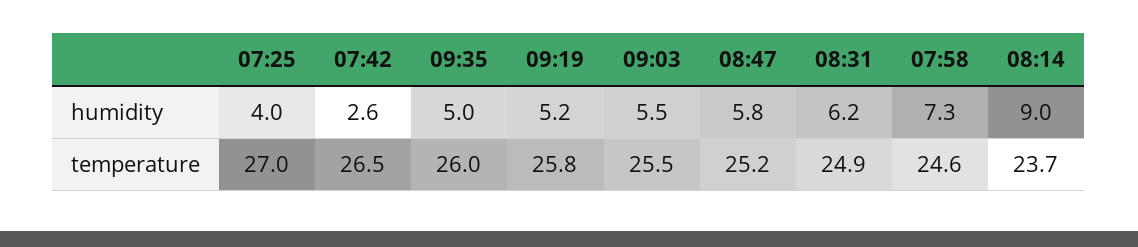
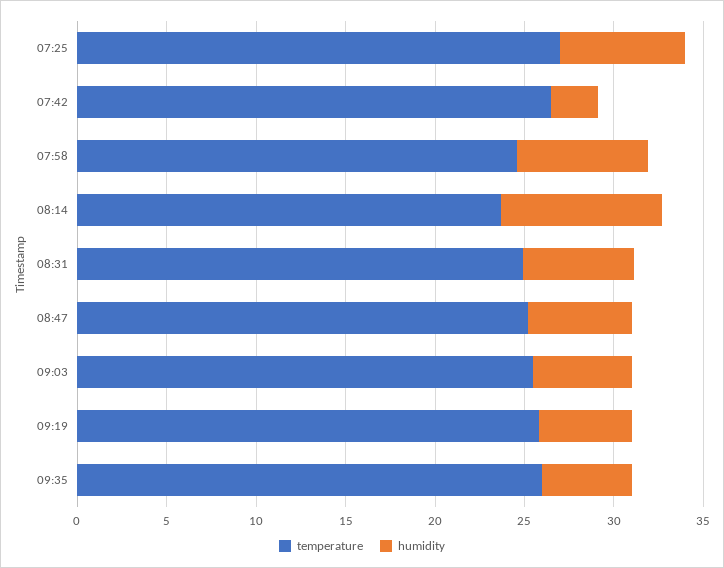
  {
    "humidity": {
-     "07:25": 4,
+     "07:25": 7,
      "07:42": 2.6,
      "09:35": 5,
      "09:19": 5.2,
      "09:03": 5.5,
      "08:47": 5.8,
      "08:31": 6.2,
      "07:58": 7.3,
      "08:14": 9
    },
    "temperature": {
      "07:25": 27,
      "07:42": 26.5,
      "09:35": 26,
      "09:19": 25.8,
      "09:03": 25.5,
      "08:47": 25.2,
      "08:31": 24.9,
      "07:58": 24.6,
      "08:14": 23.7
    }
  }

